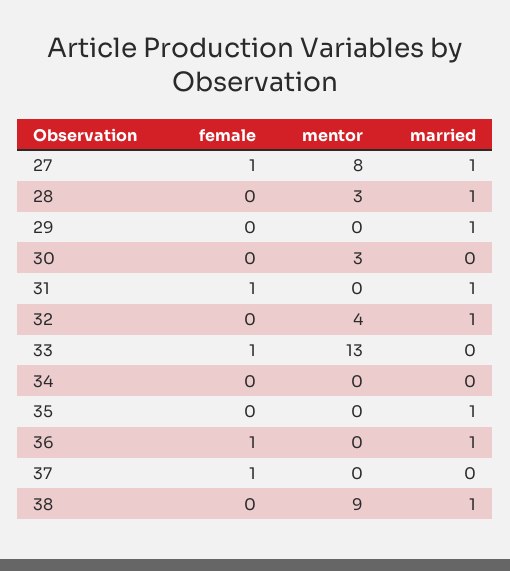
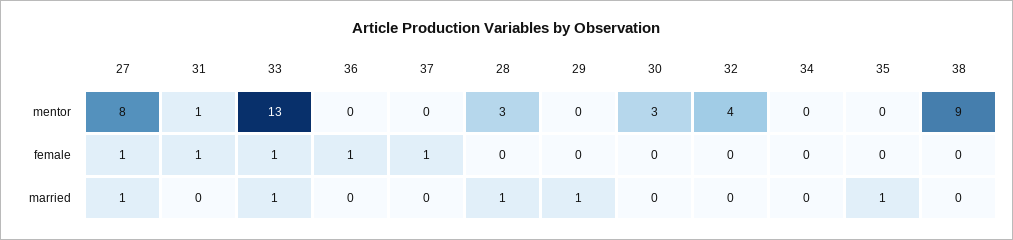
  {
    "female": {
      "27": 1,
      "28": 0,
      "29": 0,
      "30": 0,
      "31": 1,
      "32": 0,
      "33": 1,
      "34": 0,
      "35": 0,
      "36": 1,
      "37": 1,
      "38": 0
    },
    "mentor": {
      "27": 8,
      "28": 3,
      "29": 0,
      "30": 3,
-     "31": 0,
+     "31": 1,
      "32": 4,
      "33": 13,
      "34": 0,
      "35": 0,
      "36": 0,
      "37": 0,
      "38": 9
    },
    "married": {
      "27": 1,
      "28": 1,
      "29": 1,
      "30": 0,
-     "31": 1,
+     "31": 0,
-     "32": 1,
+     "32": 0,
-     "33": 0,
+     "33": 1,
      "34": 0,
      "35": 1,
-     "36": 1,
+     "36": 0,
      "37": 0,
-     "38": 1
+     "38": 0
    }
  }

